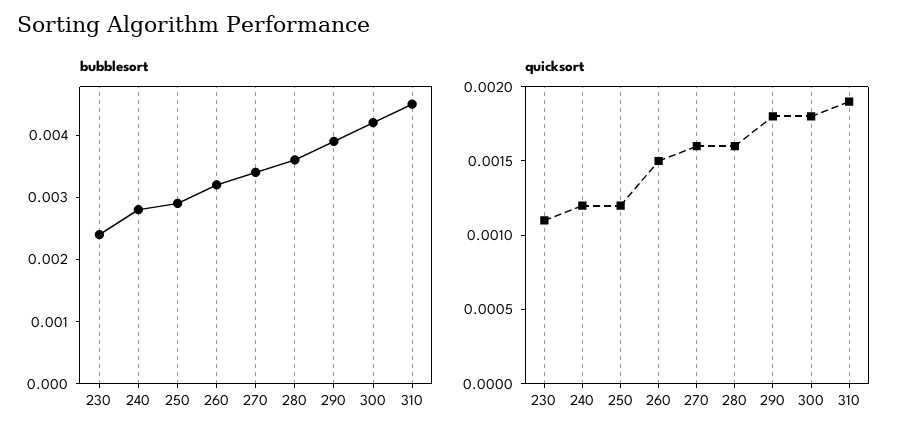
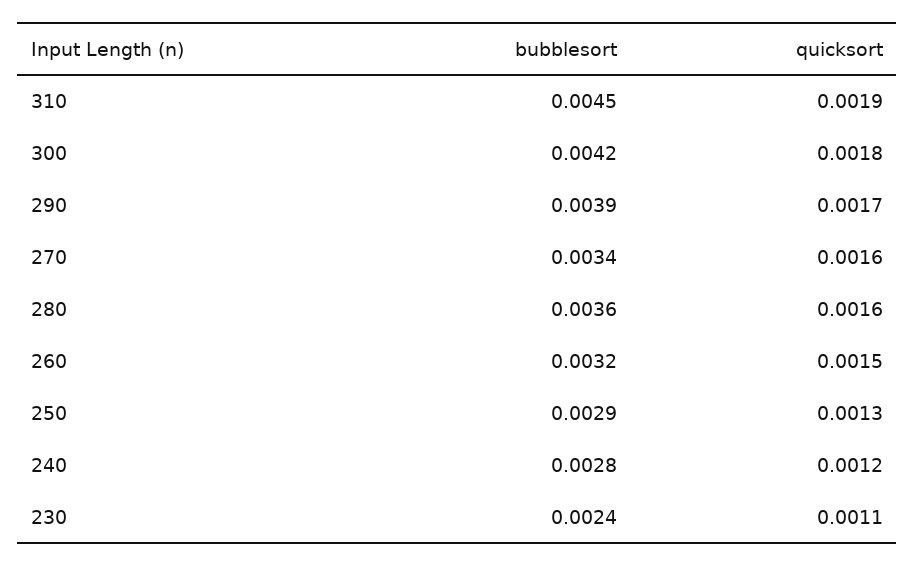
  {
    "bubblesort": {
      "230": 0.0024,
      "240": 0.0028,
      "250": 0.0029,
      "260": 0.0032,
      "270": 0.0034,
      "280": 0.0036,
      "290": 0.0039,
      "300": 0.0042,
      "310": 0.0045
    },
    "quicksort": {
      "230": 0.0011,
      "240": 0.0012,
-     "250": 0.0012,
+     "250": 0.0013,
      "260": 0.0015,
      "270": 0.0016,
      "280": 0.0016,
-     "290": 0.0018,
+     "290": 0.0017,
      "300": 0.0018,
      "310": 0.0019
    }
  }

